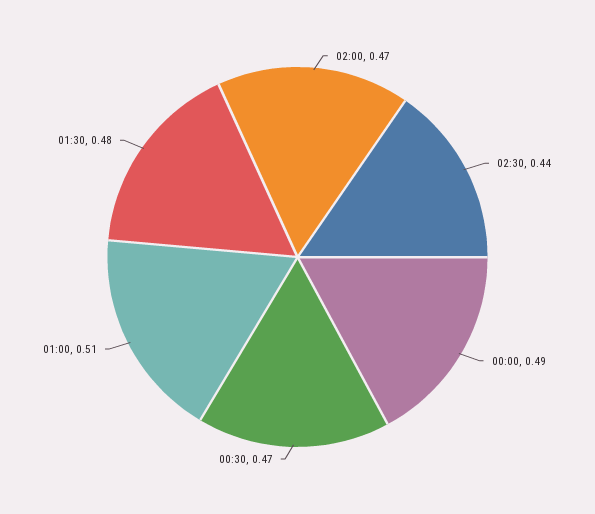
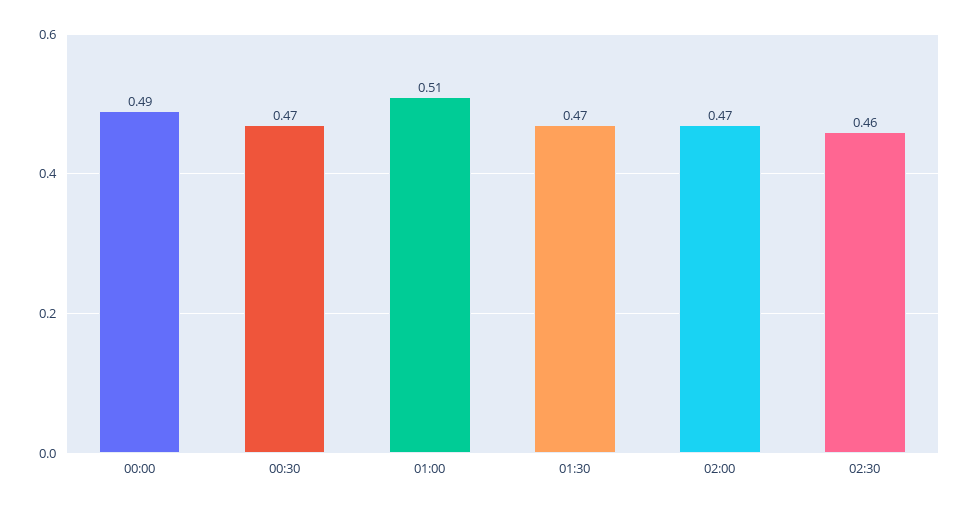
  {
    "02:00": 0.47,
-   "02:30": 0.44,
+   "02:30": 0.46,
    "00:00": 0.49,
    "00:30": 0.47,
    "01:00": 0.51,
-   "01:30": 0.48
+   "01:30": 0.47
  }

